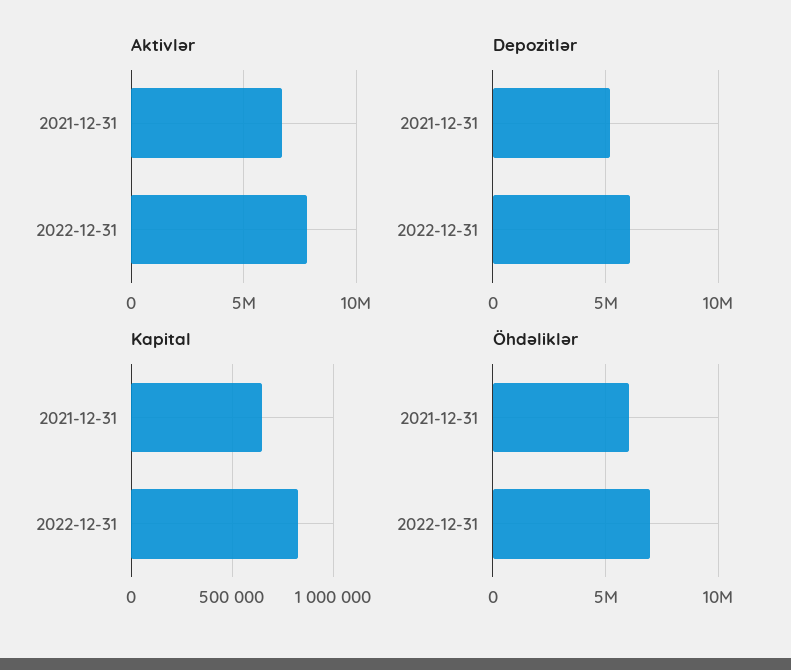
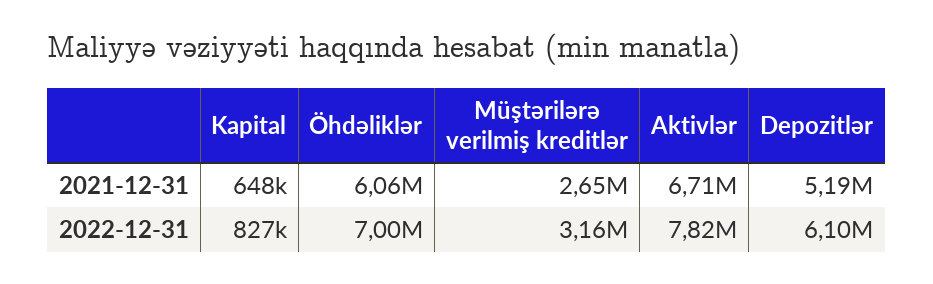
  {
    "Aktivlər": {
      "2021-12-31": 6710000,
      "2022-12-31": 7820000
    },
    "Depozitlər": {
      "2021-12-31": 5190000,
      "2022-12-31": 6100000
    },
    "Kapital": {
      "2021-12-31": 648000,
      "2022-12-31": 827000
    },
    "Öhdəliklər": {
      "2021-12-31": 6060000,
      "2022-12-31": 7000000
-   }
+   },
+   "Müştərilərə verilmiş kreditlər": {
+     "2021-12-31": 2650000,
+     "2022-12-31": 3160000
+   }
  }

